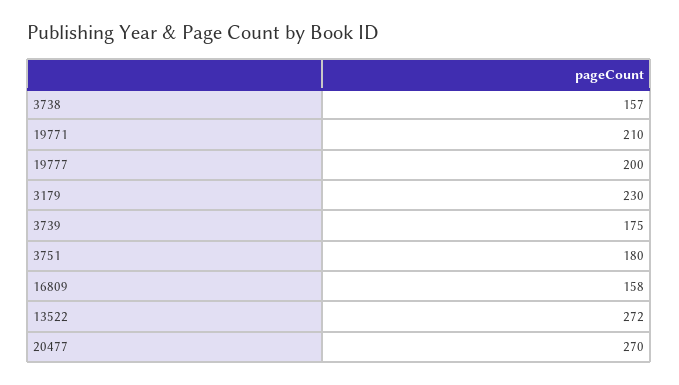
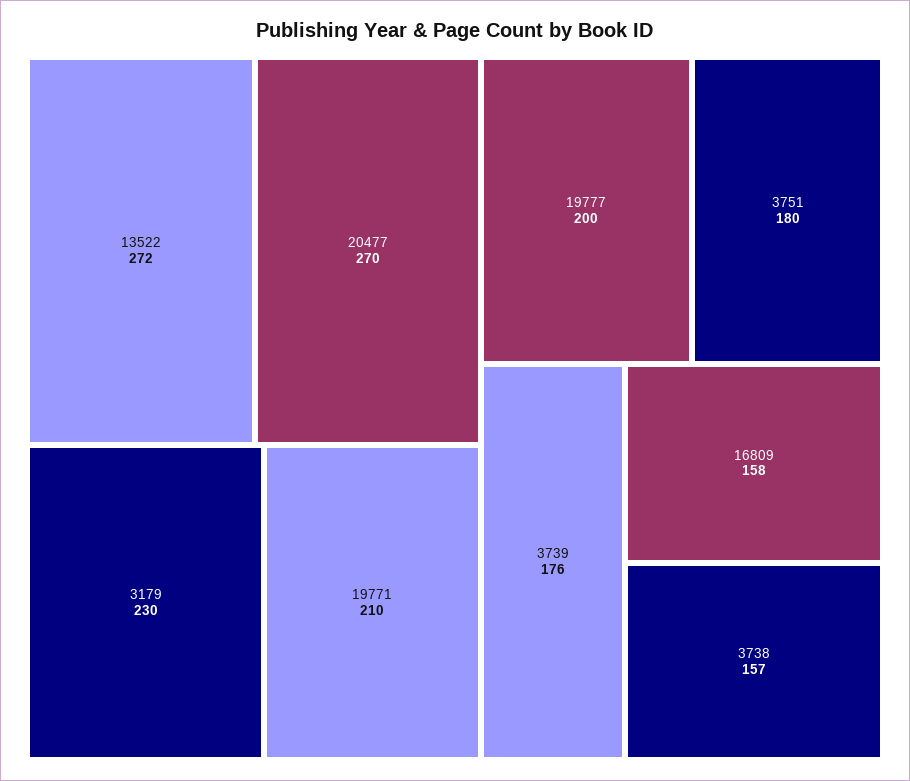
  {
    "3738": 157,
    "19771": 210,
    "19777": 200,
    "3179": 230,
-   "3739": 175,
+   "3739": 176,
    "3751": 180,
    "16809": 158,
    "13522": 272,
    "20477": 270
  }

